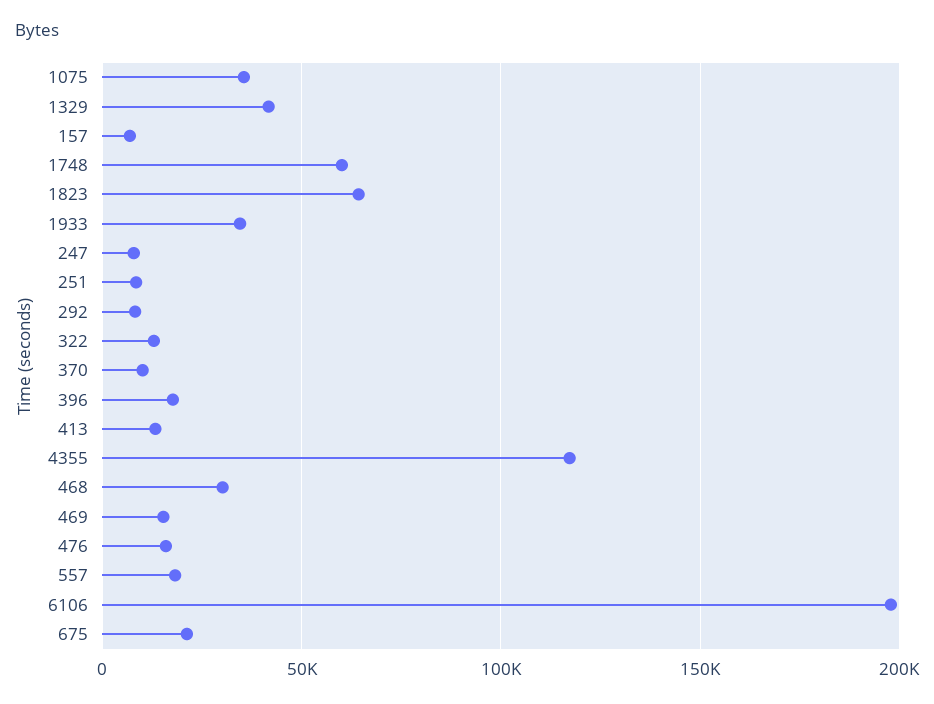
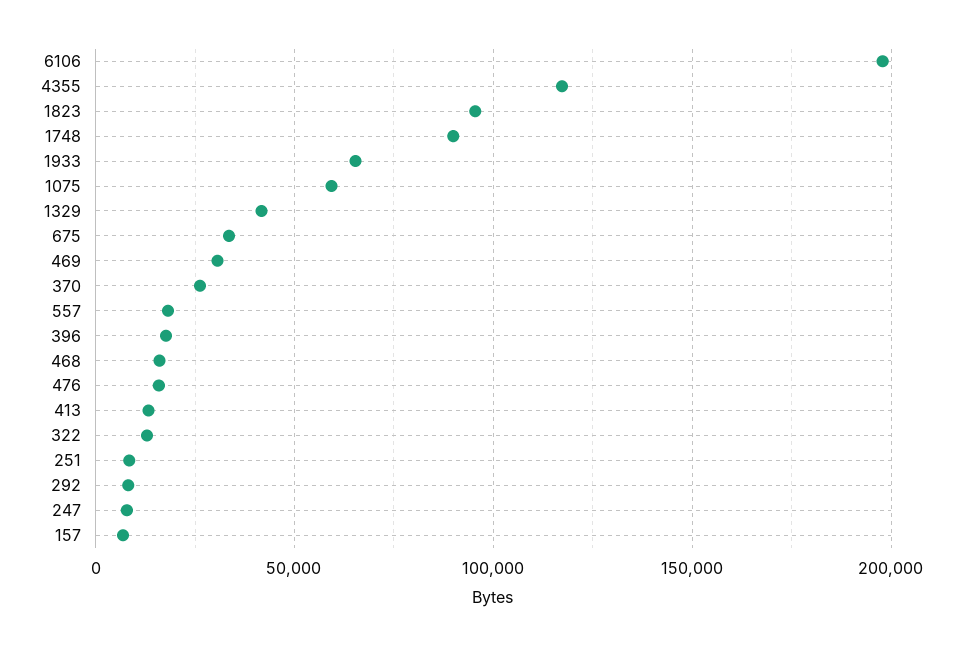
  {
-   "1075": 35000,
+   "1075": 60000,
    "1329": 40000,
    "157": 5000,
-   "1748": 60000,
+   "1748": 90000,
-   "1823": 65000,
+   "1823": 95000,
-   "1933": 35000,
+   "1933": 65000,
    "247": 10000,
    "251": 10000,
    "292": 10000,
    "322": 15000,
-   "370": 10000,
+   "370": 25000,
    "396": 20000,
    "413": 15000,
    "4355": 115000,
-   "468": 30000,
+   "468": 15000,
-   "469": 15000,
+   "469": 30000,
    "476": 15000,
    "557": 20000,
    "6106": 200000,
-   "675": 20000
+   "675": 35000
  }

